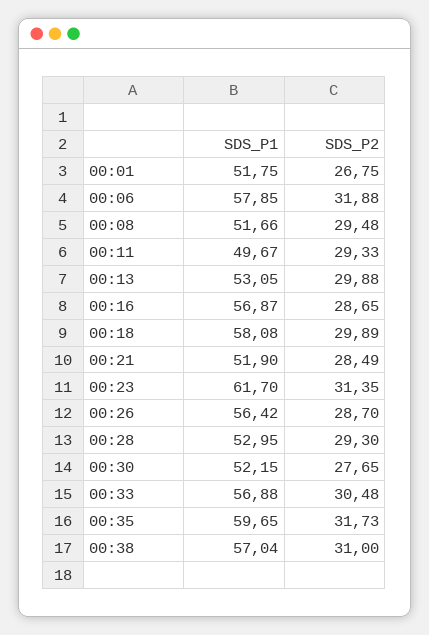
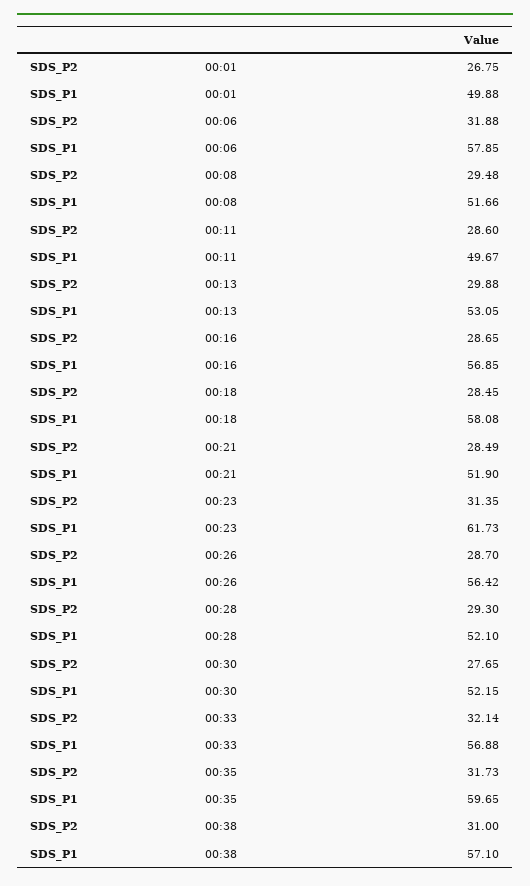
  {
    "SDS_P1": {
-     "00:01": 51.75,
+     "00:01": 49.88,
      "00:06": 57.85,
      "00:08": 51.66,
      "00:11": 49.67,
      "00:13": 53.05,
-     "00:16": 56.87,
+     "00:16": 56.85,
      "00:18": 58.08,
      "00:21": 51.9,
-     "00:23": 61.7,
+     "00:23": 61.73,
      "00:26": 56.42,
-     "00:28": 52.95,
+     "00:28": 52.1,
      "00:30": 52.15,
      "00:33": 56.88,
      "00:35": 59.65,
-     "00:38": 57.04
+     "00:38": 57.1
    },
    "SDS_P2": {
      "00:01": 26.75,
      "00:06": 31.88,
      "00:08": 29.48,
-     "00:11": 29.33,
+     "00:11": 28.6,
      "00:13": 29.88,
      "00:16": 28.65,
-     "00:18": 29.89,
+     "00:18": 28.45,
      "00:21": 28.49,
      "00:23": 31.35,
      "00:26": 28.7,
      "00:28": 29.3,
      "00:30": 27.65,
-     "00:33": 30.48,
+     "00:33": 32.14,
      "00:35": 31.73,
      "00:38": 31
    }
  }

